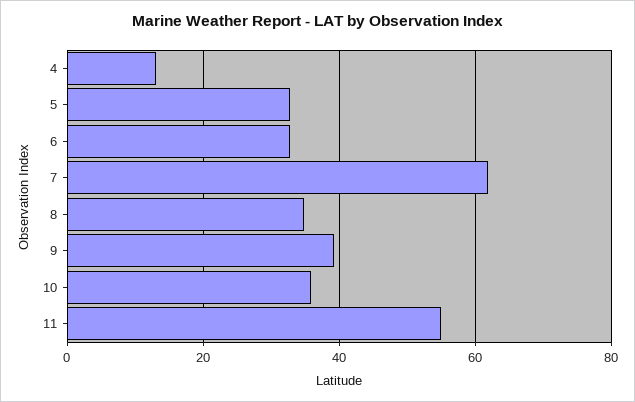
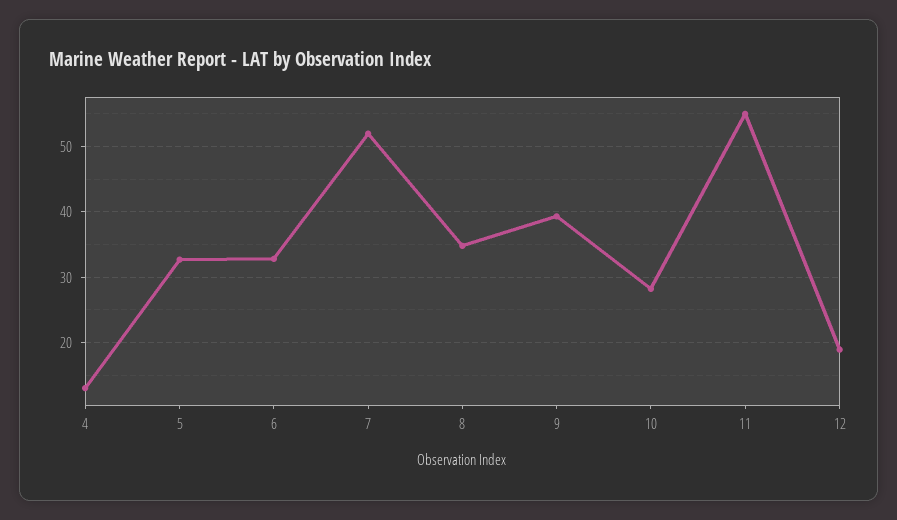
  {
    "4": 13,
    "5": 33,
    "6": 33,
-   "7": 62,
+   "7": 52,
    "8": 35,
    "9": 39,
-   "10": 36,
+   "10": 28,
-   "11": 55
+   "11": 55,
+   "12": 19
  }

